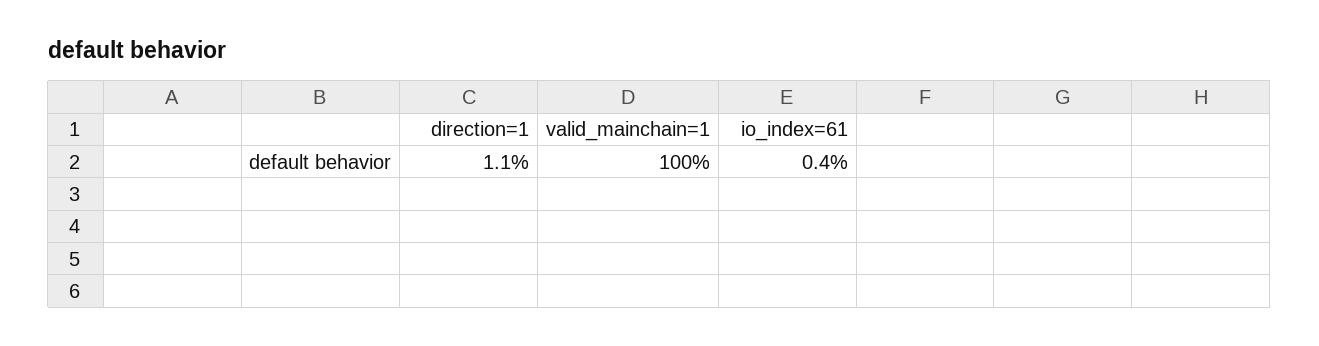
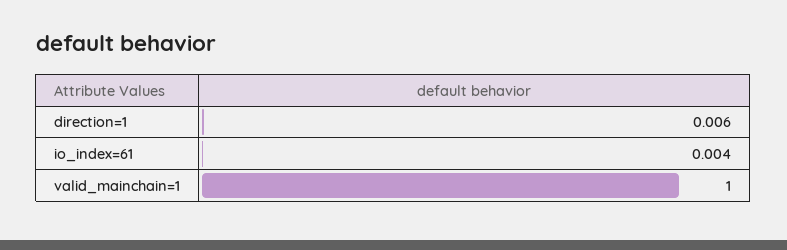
  {
-   "direction=1": 0.011,
+   "direction=1": 0.006,
    "valid_mainchain=1": 1,
    "io_index=61": 0.004
  }

